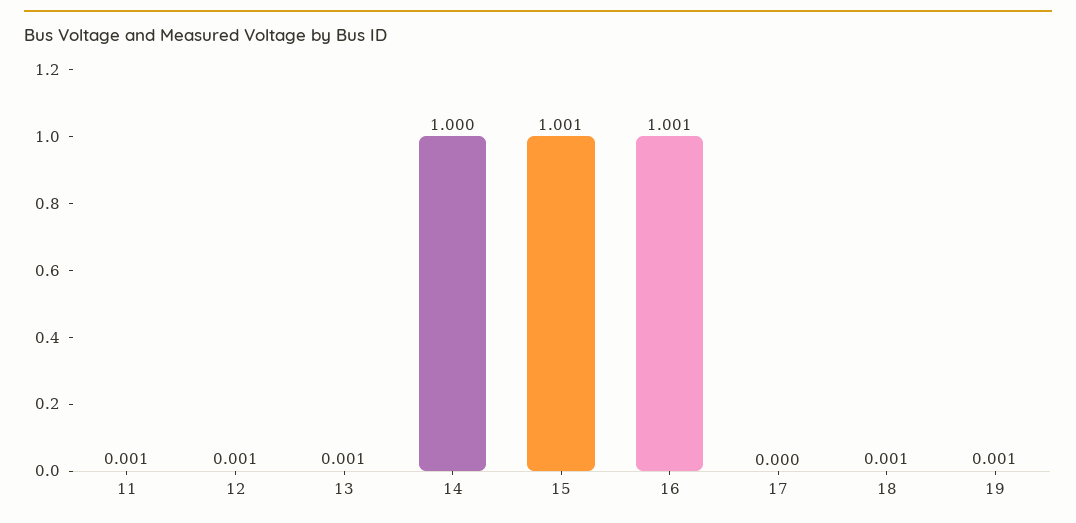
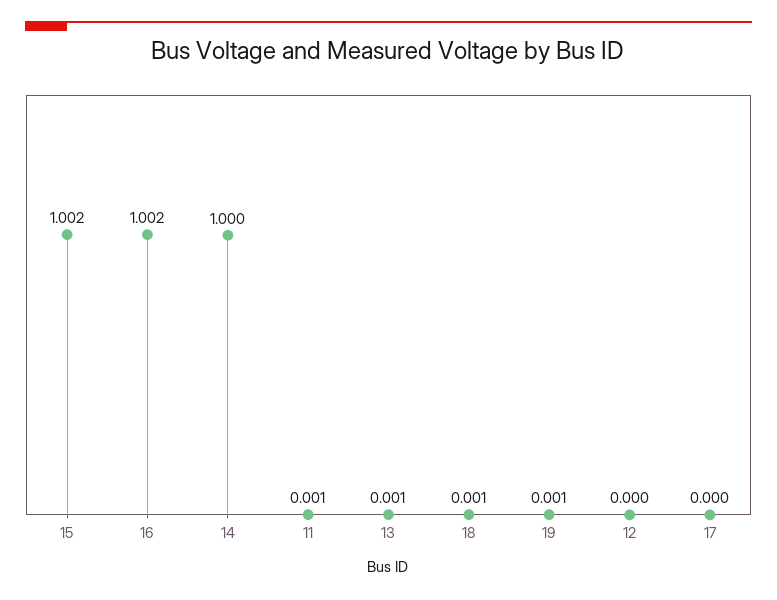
  {
    "11": 0.001,
-   "12": 0.001,
+   "12": 0,
    "13": 0.001,
    "14": 1,
-   "15": 1.001,
+   "15": 1.002,
-   "16": 1.001,
+   "16": 1.002,
    "17": 0,
    "18": 0.001,
    "19": 0.001
  }

